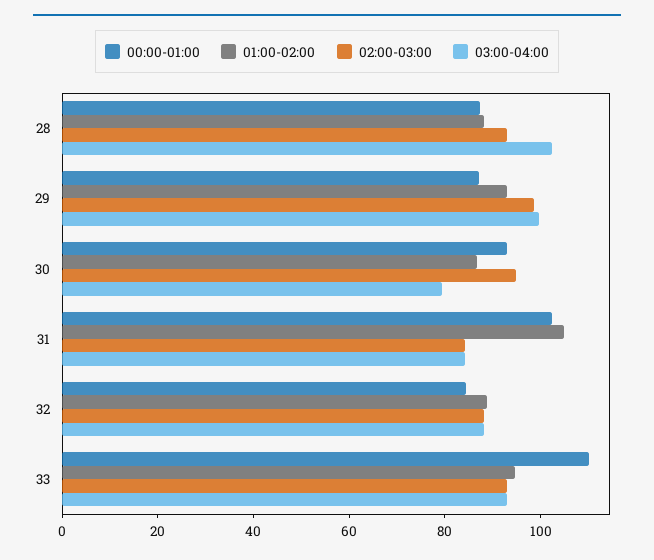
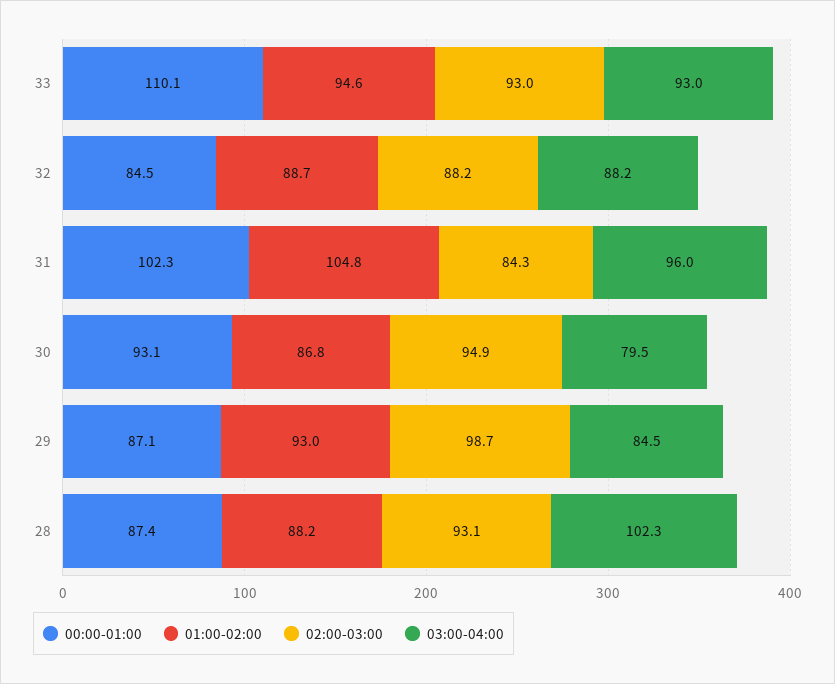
  {
    "00:00-01:00": {
      "28": 87.4,
      "29": 87.1,
      "30": 93.1,
      "31": 102.3,
      "32": 84.5,
      "33": 110.1
    },
    "01:00-02:00": {
      "28": 88.2,
      "29": 93,
      "30": 86.8,
      "31": 104.8,
      "32": 88.7,
      "33": 94.6
    },
    "02:00-03:00": {
      "28": 93.1,
      "29": 98.7,
      "30": 94.9,
      "31": 84.3,
      "32": 88.2,
      "33": 93
    },
    "03:00-04:00": {
      "28": 102.3,
-     "29": 100,
+     "29": 84.5,
      "30": 79.5,
-     "31": 85,
+     "31": 96,
      "32": 88.2,
      "33": 93
    }
  }

